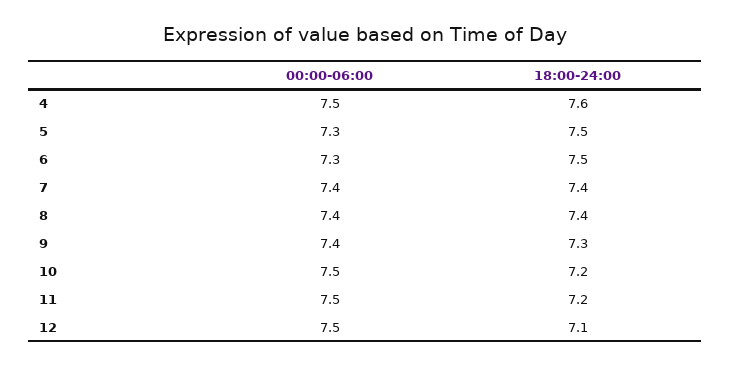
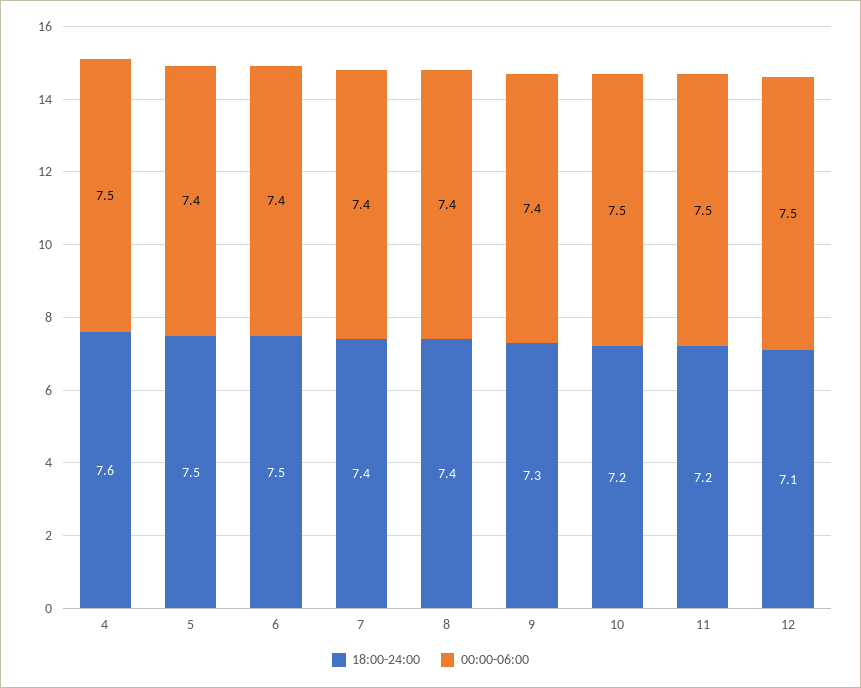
  {
    "00:00-06:00": {
      "4": 7.5,
-     "5": 7.3,
+     "5": 7.4,
-     "6": 7.3,
+     "6": 7.4,
      "7": 7.4,
      "8": 7.4,
      "9": 7.4,
      "10": 7.5,
      "11": 7.5,
      "12": 7.5
    },
    "18:00-24:00": {
      "4": 7.6,
      "5": 7.5,
      "6": 7.5,
      "7": 7.4,
      "8": 7.4,
      "9": 7.3,
      "10": 7.2,
      "11": 7.2,
      "12": 7.1
    }
  }

